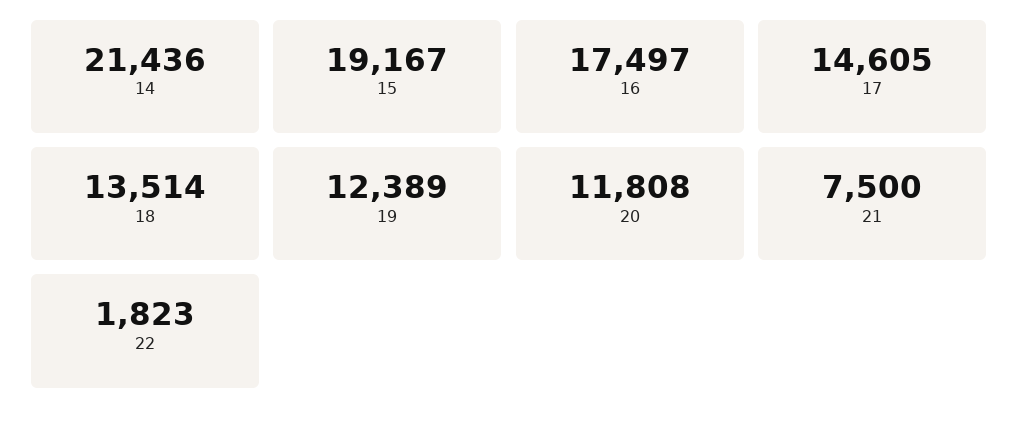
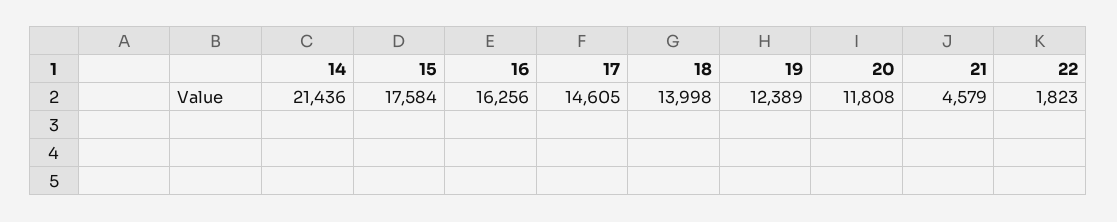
  {
    "14": 21436,
-   "15": 19167,
+   "15": 17584,
-   "16": 17497,
+   "16": 16256,
    "17": 14605,
-   "18": 13514,
+   "18": 13998,
    "19": 12389,
    "20": 11808,
-   "21": 7500,
+   "21": 4579,
    "22": 1823
  }

